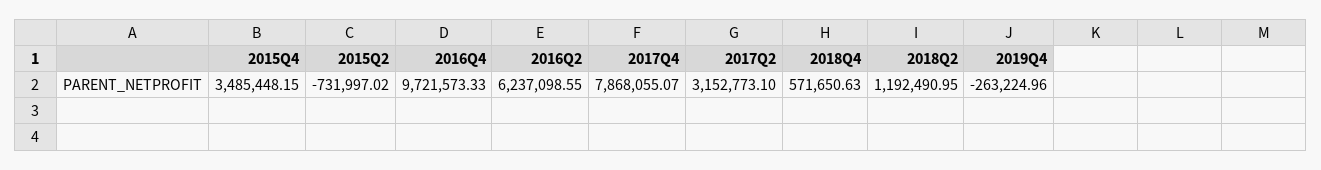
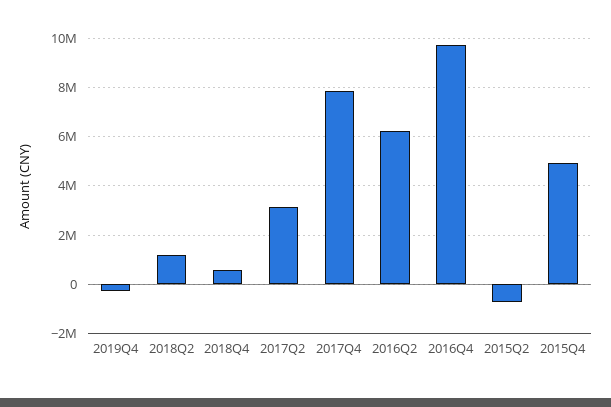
  {
-   "2015Q4": 3485448.15,
+   "2015Q4": 5000000,
    "2015Q2": -731997.02,
    "2016Q4": 9721573.33,
    "2016Q2": 6237098.55,
    "2017Q4": 7868055.07,
    "2017Q2": 3152773.1,
    "2018Q4": 571650.63,
    "2018Q2": 1192490.95,
    "2019Q4": -263224.96
  }

